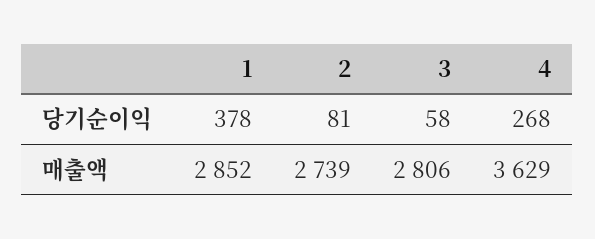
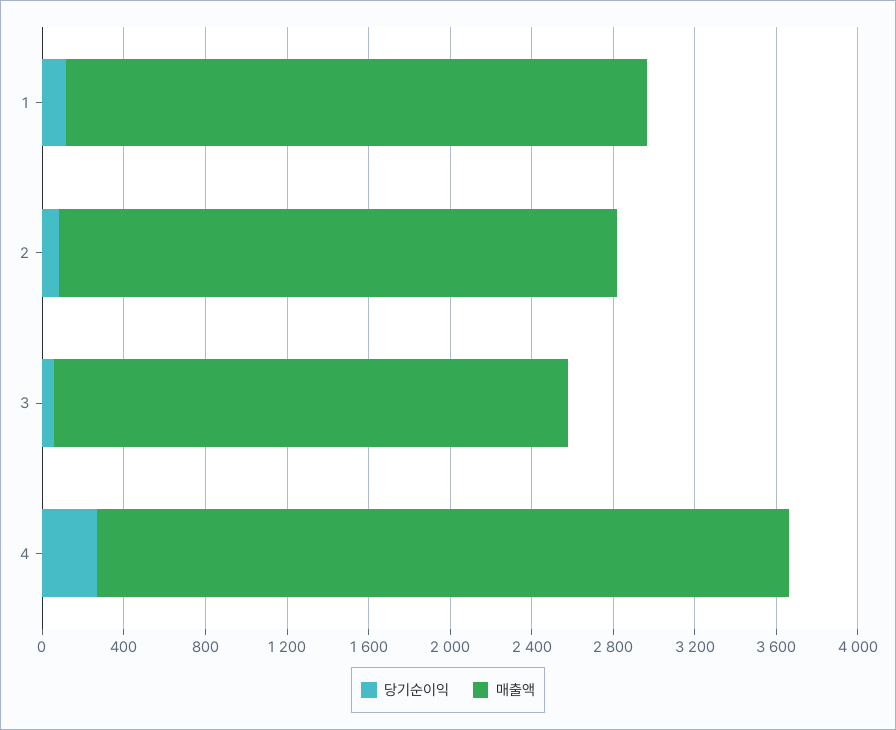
  {
    "당기순이익": {
-     "1": 378,
+     "1": 100,
      "2": 81,
      "3": 58,
      "4": 268
    },
    "매출액": {
      "1": 2852,
      "2": 2739,
-     "3": 2806,
+     "3": 2500,
-     "4": 3629
+     "4": 3400
    }
  }

